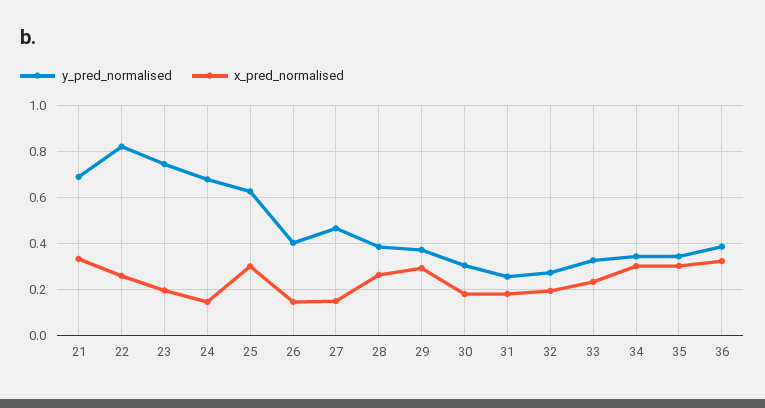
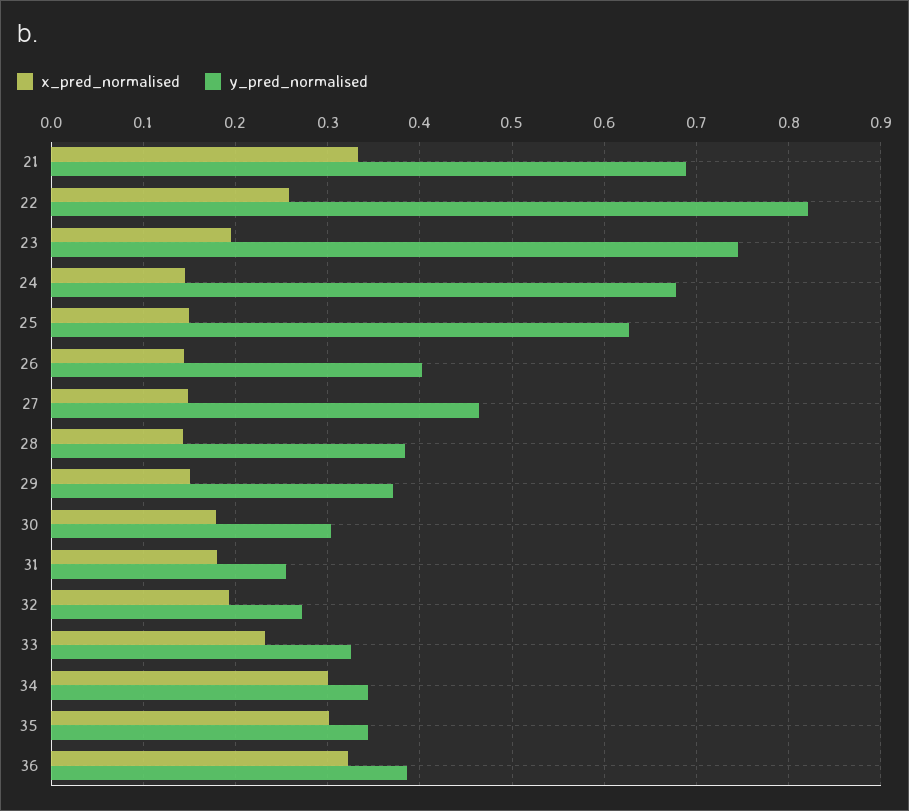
  {
    "y_pred_normalised": {
      "21": 0.69,
      "22": 0.82,
      "23": 0.75,
      "24": 0.68,
      "25": 0.63,
      "26": 0.4,
      "27": 0.46,
      "28": 0.38,
      "29": 0.37,
      "30": 0.3,
      "31": 0.25,
      "32": 0.27,
      "33": 0.33,
      "34": 0.34,
      "35": 0.34,
      "36": 0.39
    },
    "x_pred_normalised": {
      "21": 0.33,
      "22": 0.26,
      "23": 0.2,
      "24": 0.15,
-     "25": 0.3,
+     "25": 0.15,
      "26": 0.14,
      "27": 0.15,
-     "28": 0.25,
+     "28": 0.14,
-     "29": 0.3,
+     "29": 0.15,
      "30": 0.18,
      "31": 0.18,
      "32": 0.19,
      "33": 0.23,
      "34": 0.3,
      "35": 0.3,
      "36": 0.32
    }
  }

